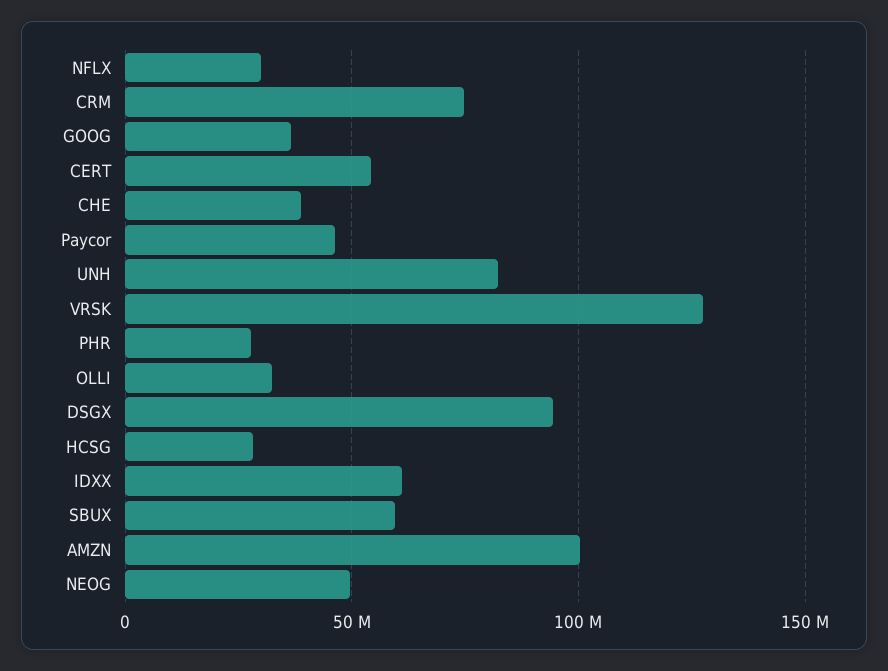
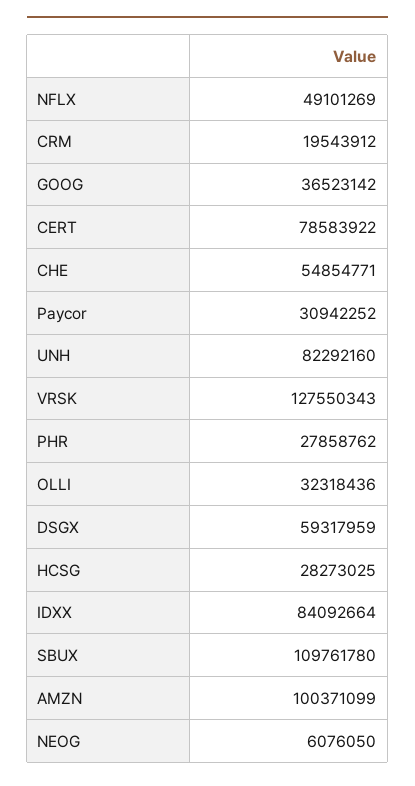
  {
-   "NFLX": 30000000,
+   "NFLX": 49101269,
-   "CRM": 75000000,
+   "CRM": 19543912,
    "GOOG": 36523142,
-   "CERT": 55000000,
+   "CERT": 78583922,
-   "CHE": 40000000,
+   "CHE": 54854771,
-   "Paycor": 45000000,
+   "Paycor": 30942252,
    "UNH": 82292160,
    "VRSK": 127550343,
    "PHR": 27858762,
    "OLLI": 32318436,
-   "DSGX": 95000000,
+   "DSGX": 59317959,
    "HCSG": 28273025,
-   "IDXX": 60000000,
+   "IDXX": 84092664,
-   "SBUX": 60000000,
+   "SBUX": 109761780,
    "AMZN": 100371099,
-   "NEOG": 50000000
+   "NEOG": 6076050
  }

